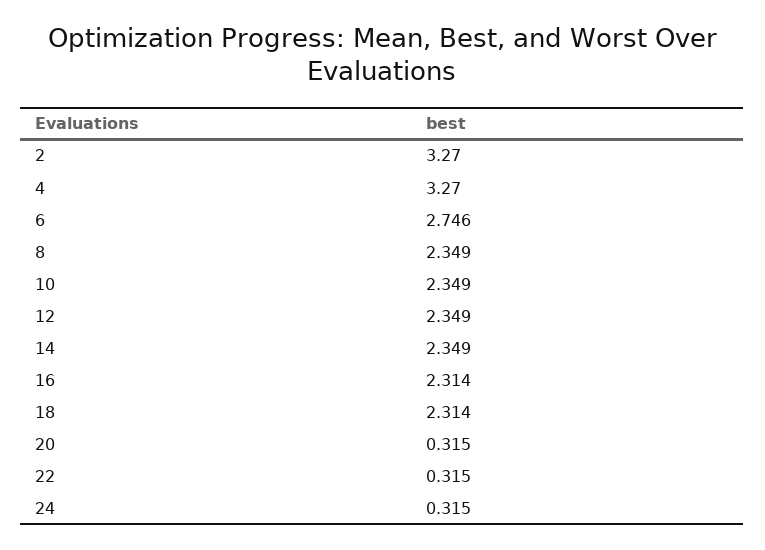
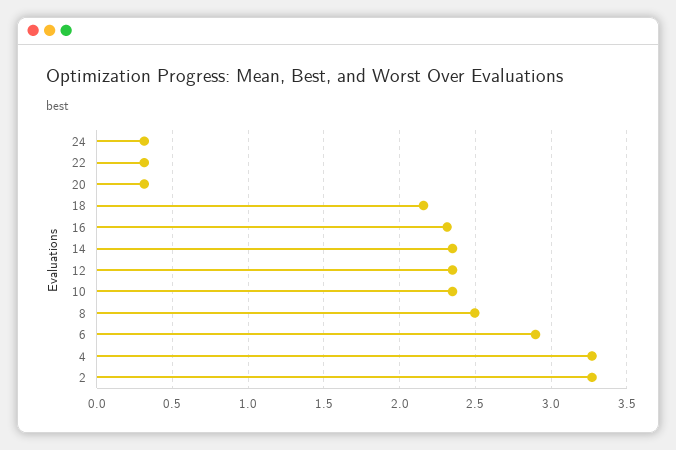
  {
    "2": 3.27,
    "4": 3.27,
-   "6": 2.746,
+   "6": 2.9,
-   "8": 2.349,
+   "8": 2.5,
    "10": 2.349,
    "12": 2.349,
    "14": 2.349,
    "16": 2.314,
-   "18": 2.314,
+   "18": 2.15,
    "20": 0.315,
    "22": 0.315,
    "24": 0.315
  }

